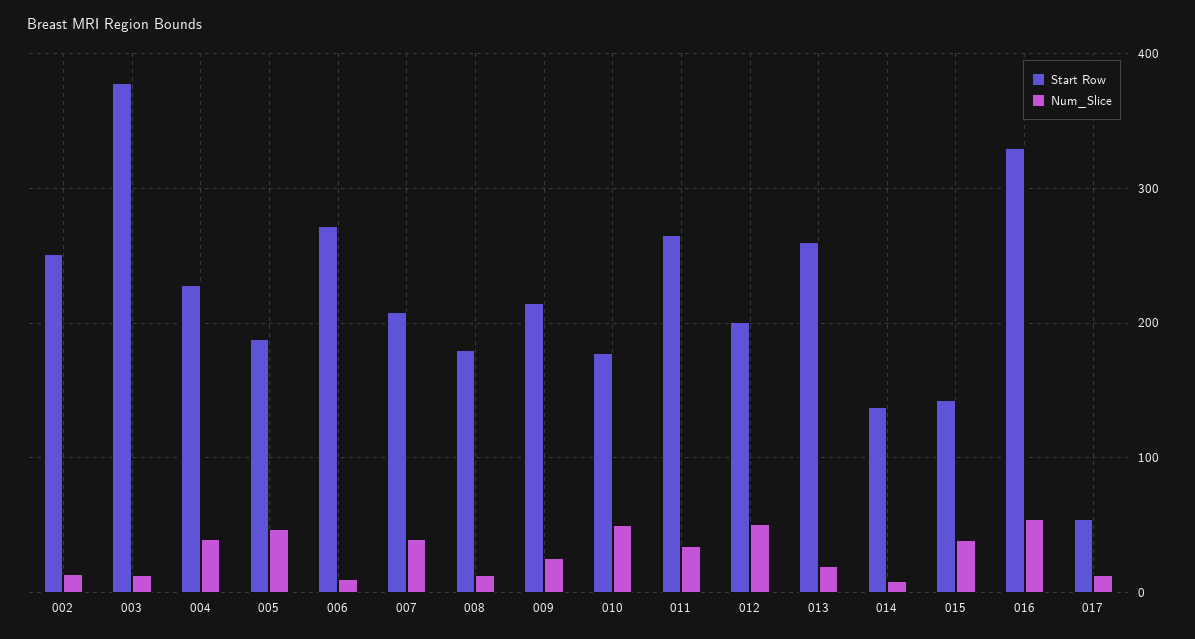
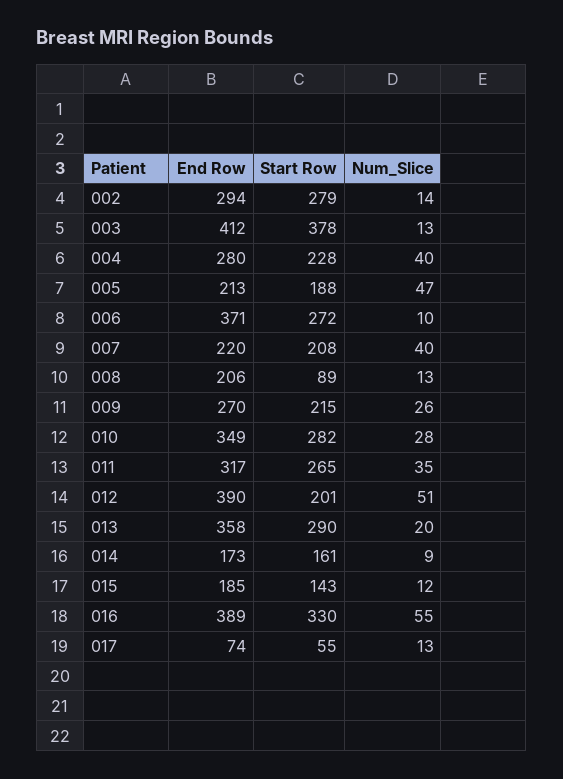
  {
    "Start Row": {
-     "002": 250,
+     "002": 279,
      "003": 378,
      "004": 228,
      "005": 188,
      "006": 272,
      "007": 208,
-     "008": 180,
+     "008": 89,
      "009": 215,
-     "010": 180,
+     "010": 282,
      "011": 265,
      "012": 201,
-     "013": 260,
+     "013": 290,
-     "014": 140,
+     "014": 161,
      "015": 143,
      "016": 330,
      "017": 55
    },
    "Num_Slice": {
      "002": 14,
      "003": 13,
      "004": 40,
      "005": 47,
      "006": 10,
      "007": 40,
      "008": 13,
      "009": 26,
-     "010": 50,
+     "010": 28,
      "011": 35,
      "012": 51,
      "013": 20,
      "014": 9,
-     "015": 40,
+     "015": 12,
      "016": 55,
      "017": 13
-   }
+   },
+   "End Row": {
+     "002": 294,
+     "003": 412,
+     "004": 280,
+     "005": 213,
+     "006": 371,
+     "007": 220,
+     "008": 206,
+     "009": 270,
+     "010": 349,
+     "011": 317,
+     "012": 390,
+     "013": 358,
+     "014": 173,
+     "015": 185,
+     "016": 389,
+     "017": 74
+   }
  }

